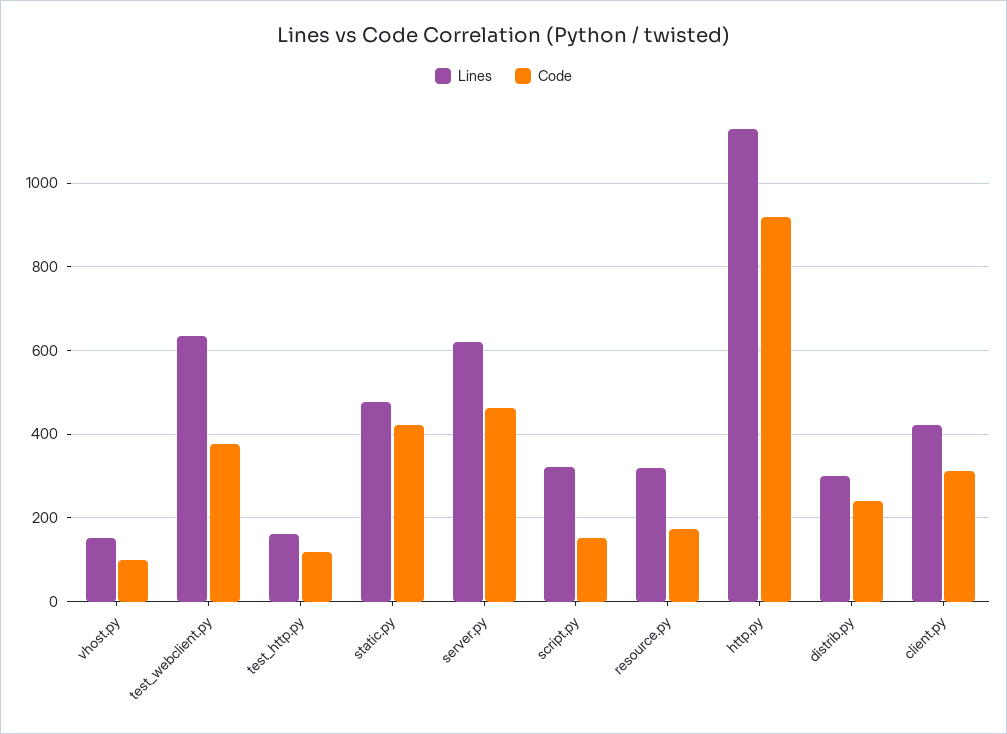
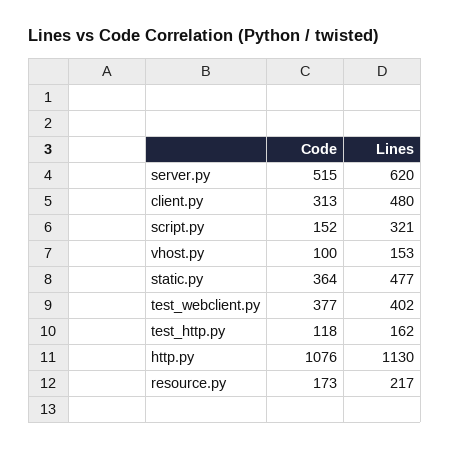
  {
    "Lines": {
      "vhost.py": 153,
-     "test_webclient.py": 640,
+     "test_webclient.py": 402,
      "test_http.py": 162,
      "static.py": 477,
      "server.py": 620,
      "script.py": 321,
-     "resource.py": 320,
+     "resource.py": 217,
      "http.py": 1130,
-     "distrib.py": 300,
-     "client.py": 420
+     "client.py": 480
    },
    "Code": {
      "vhost.py": 100,
      "test_webclient.py": 377,
      "test_http.py": 118,
-     "static.py": 420,
+     "static.py": 364,
-     "server.py": 460,
+     "server.py": 515,
      "script.py": 152,
      "resource.py": 173,
-     "http.py": 920,
+     "http.py": 1076,
-     "distrib.py": 240,
      "client.py": 313
    }
  }

